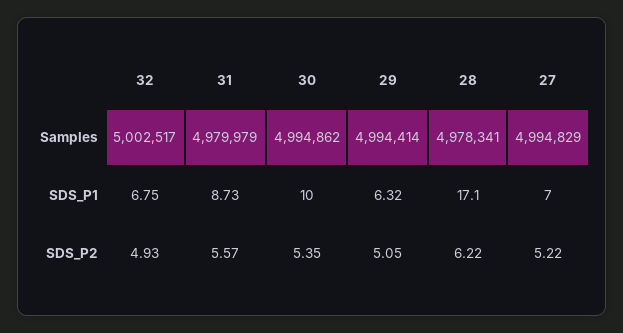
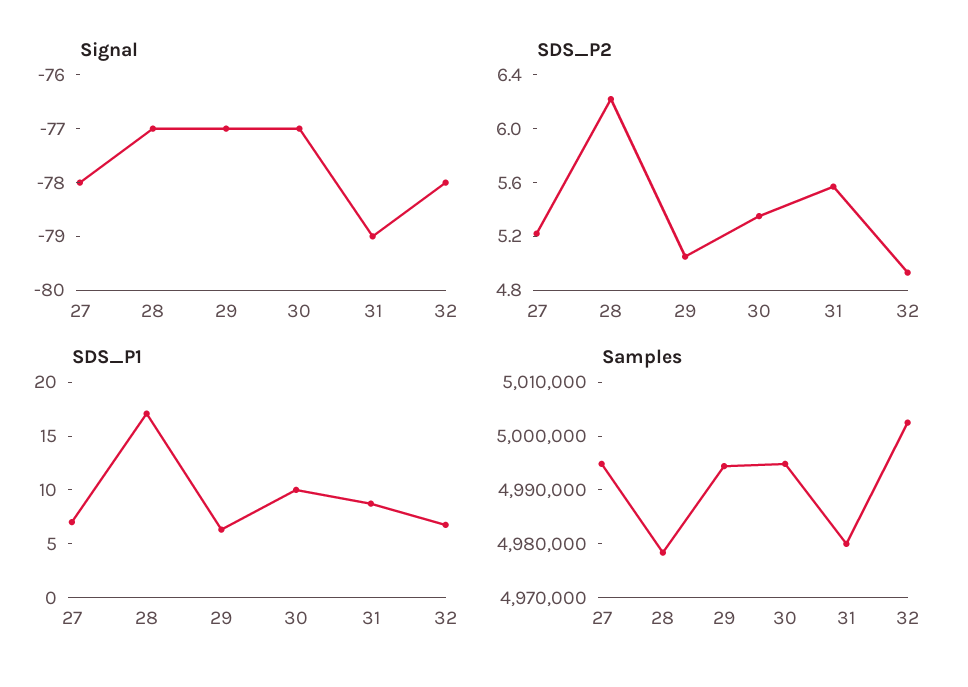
  {
    "Samples": {
      "32": 5002517,
      "31": 4979979,
      "30": 4994862,
      "29": 4994414,
      "28": 4978341,
      "27": 4994829
    },
    "SDS_P1": {
      "32": 6.75,
      "31": 8.73,
      "30": 10,
      "29": 6.32,
      "28": 17.1,
      "27": 7
    },
    "SDS_P2": {
      "32": 4.93,
      "31": 5.57,
      "30": 5.35,
      "29": 5.05,
      "28": 6.22,
      "27": 5.22
-   }
+   },
+   "Signal": {
+     "27": -78,
+     "28": -77,
+     "29": -77,
+     "30": -77,
+     "31": -79,
+     "32": -78
+   }
  }

